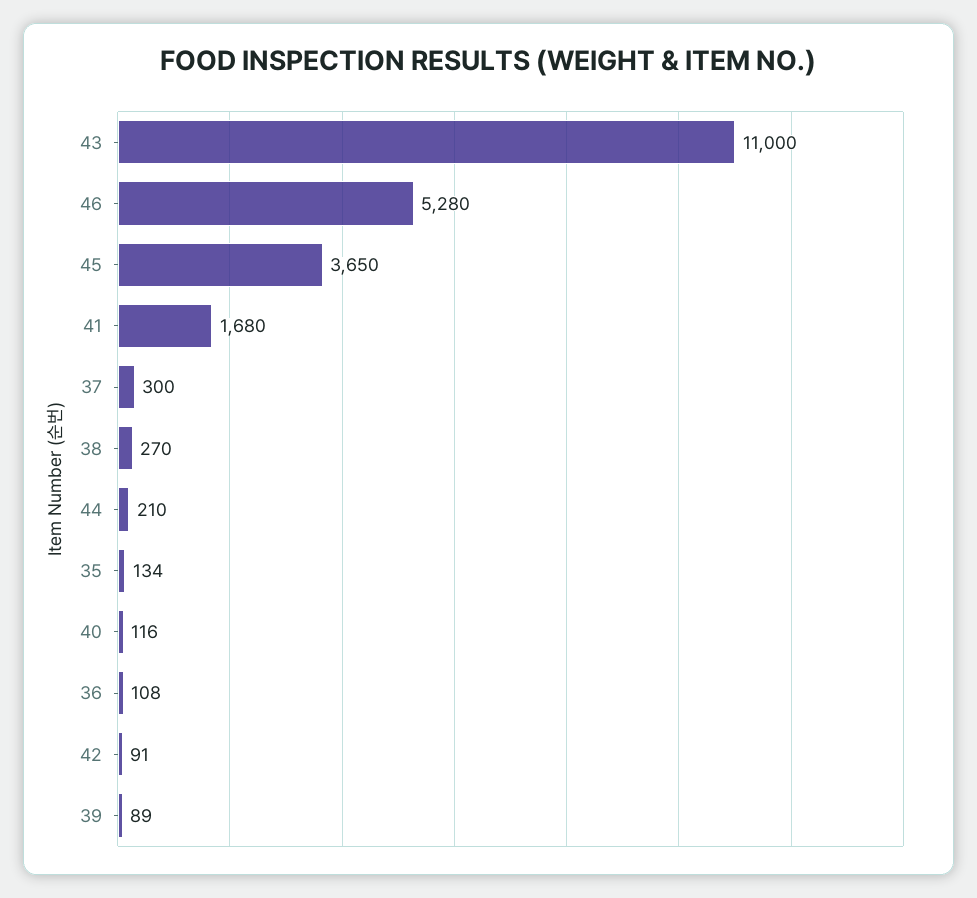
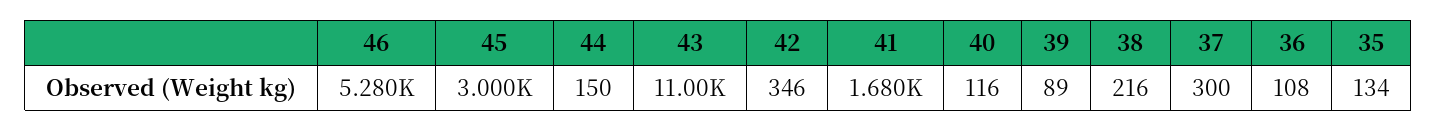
  {
    "43": 11000,
    "46": 5280,
-   "45": 3650,
+   "45": 3000,
    "41": 1680,
    "37": 300,
-   "38": 270,
+   "38": 216,
-   "44": 210,
+   "44": 150,
    "35": 134,
    "40": 116,
    "36": 108,
-   "42": 91,
+   "42": 346,
    "39": 89
  }

